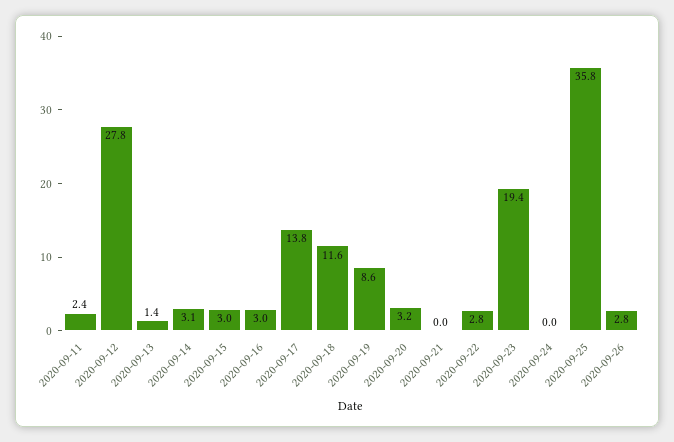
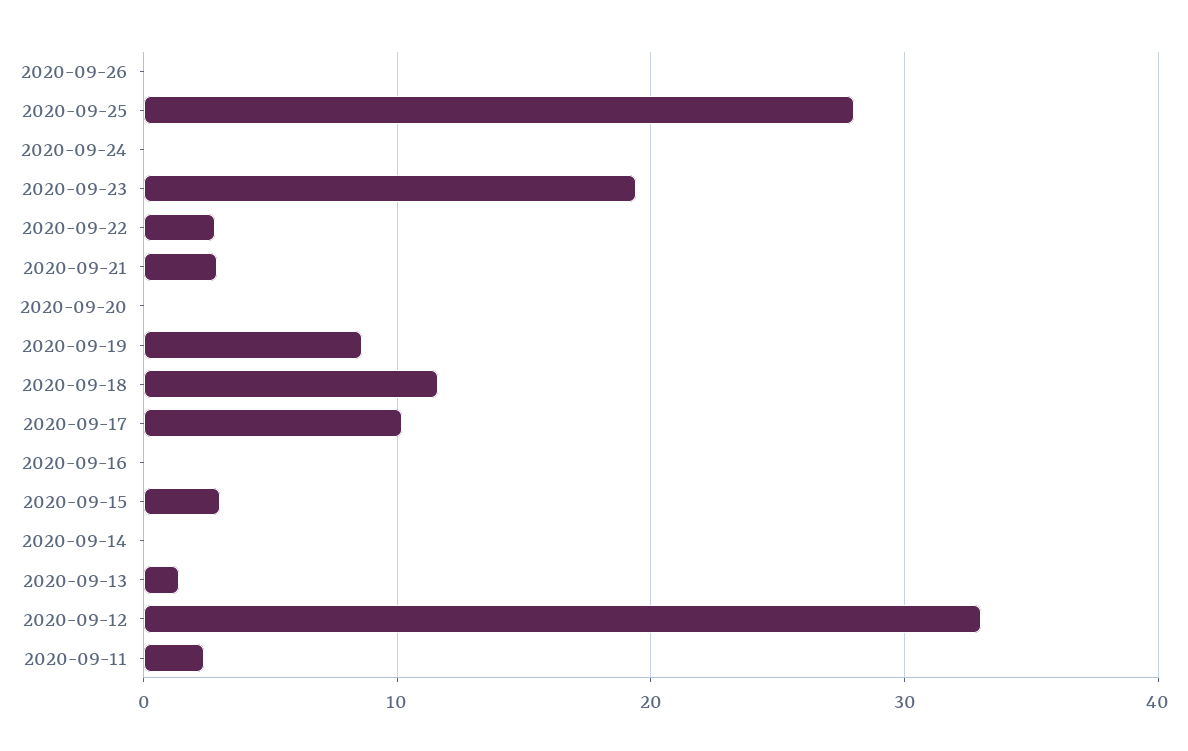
  {
    "2020-09-11": 2.4,
-   "2020-09-12": 27.8,
+   "2020-09-12": 33,
    "2020-09-13": 1.4,
-   "2020-09-14": 3.1,
+   "2020-09-14": 0,
    "2020-09-15": 3,
-   "2020-09-16": 3,
+   "2020-09-16": 0,
-   "2020-09-17": 13.8,
+   "2020-09-17": 10,
    "2020-09-18": 11.6,
    "2020-09-19": 8.6,
-   "2020-09-20": 3.2,
+   "2020-09-20": 0,
-   "2020-09-21": 0,
+   "2020-09-21": 3,
    "2020-09-22": 2.8,
    "2020-09-23": 19.4,
    "2020-09-24": 0,
-   "2020-09-25": 35.8,
+   "2020-09-25": 28,
-   "2020-09-26": 2.8
+   "2020-09-26": 0
  }

